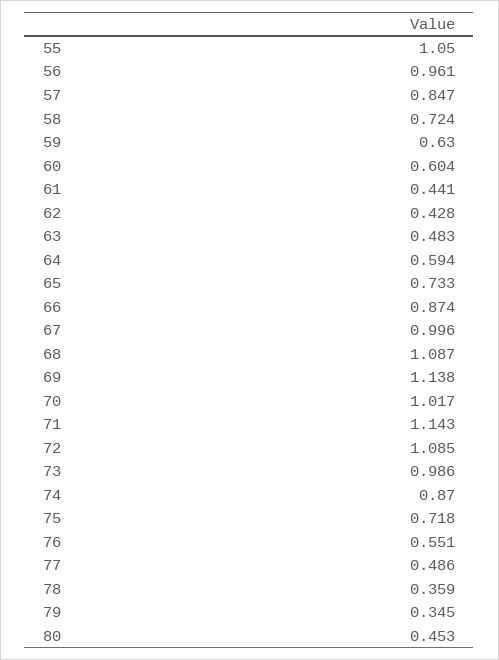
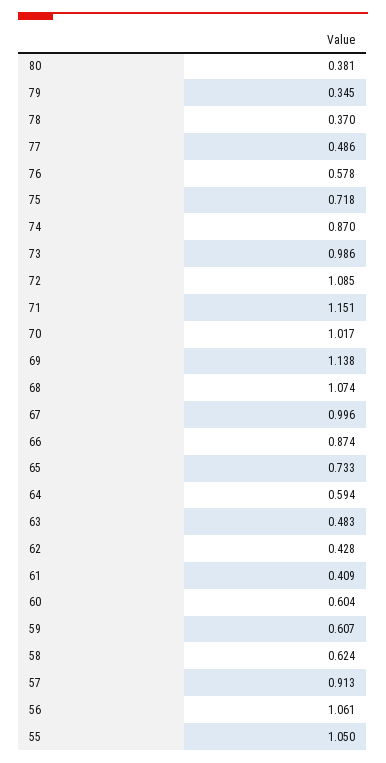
  {
    "55": 1.05,
-   "56": 0.961,
+   "56": 1.061,
-   "57": 0.847,
+   "57": 0.913,
-   "58": 0.724,
+   "58": 0.624,
-   "59": 0.63,
+   "59": 0.607,
    "60": 0.604,
-   "61": 0.441,
+   "61": 0.409,
    "62": 0.428,
    "63": 0.483,
    "64": 0.594,
    "65": 0.733,
    "66": 0.874,
    "67": 0.996,
-   "68": 1.087,
+   "68": 1.074,
    "69": 1.138,
    "70": 1.017,
-   "71": 1.143,
+   "71": 1.151,
    "72": 1.085,
    "73": 0.986,
    "74": 0.87,
    "75": 0.718,
-   "76": 0.551,
+   "76": 0.578,
    "77": 0.486,
-   "78": 0.359,
+   "78": 0.37,
    "79": 0.345,
-   "80": 0.453
+   "80": 0.381
  }

